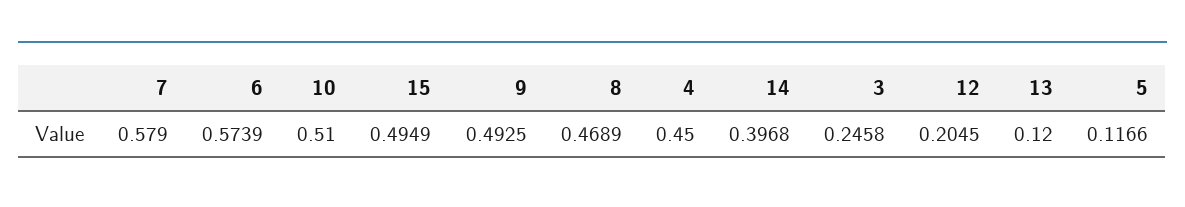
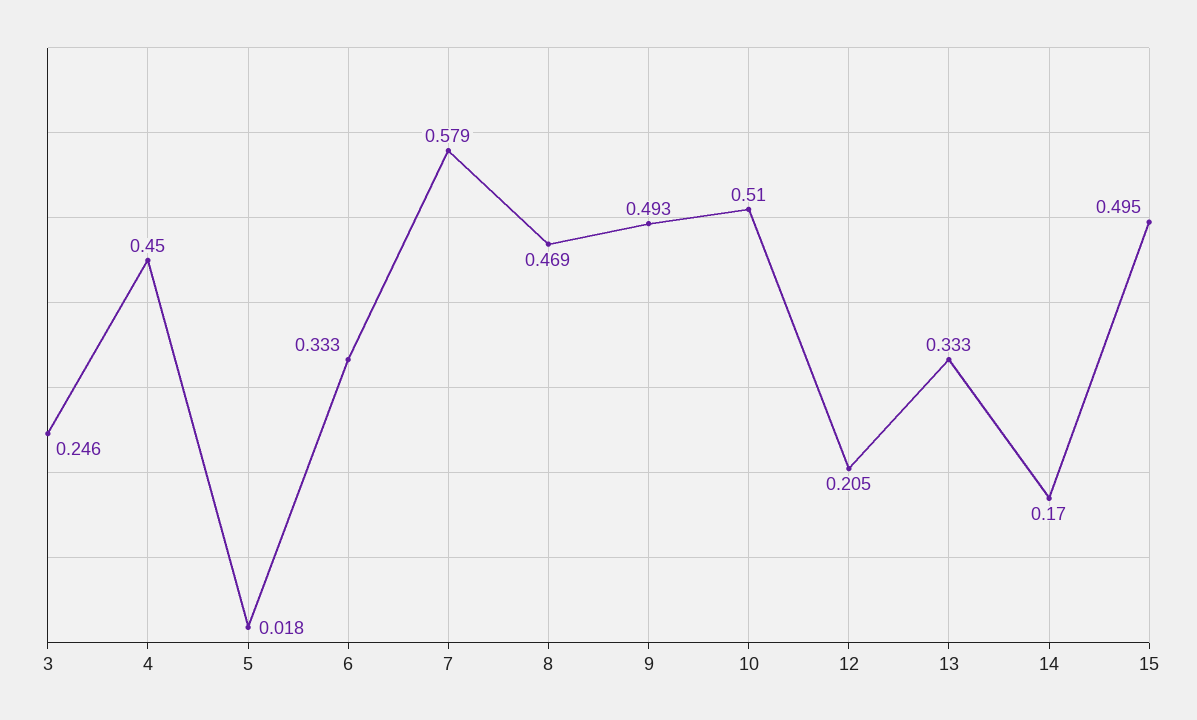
  {
    "7": 0.579,
-   "6": 0.5739,
+   "6": 0.333,
    "10": 0.51,
    "15": 0.4949,
    "9": 0.4925,
    "8": 0.4689,
    "4": 0.45,
-   "14": 0.3968,
+   "14": 0.17,
    "3": 0.2458,
    "12": 0.2045,
-   "13": 0.12,
+   "13": 0.333,
-   "5": 0.1166
+   "5": 0.018
  }

